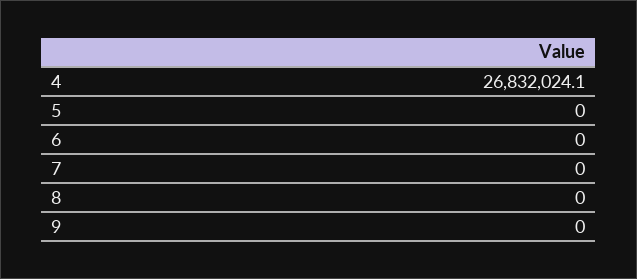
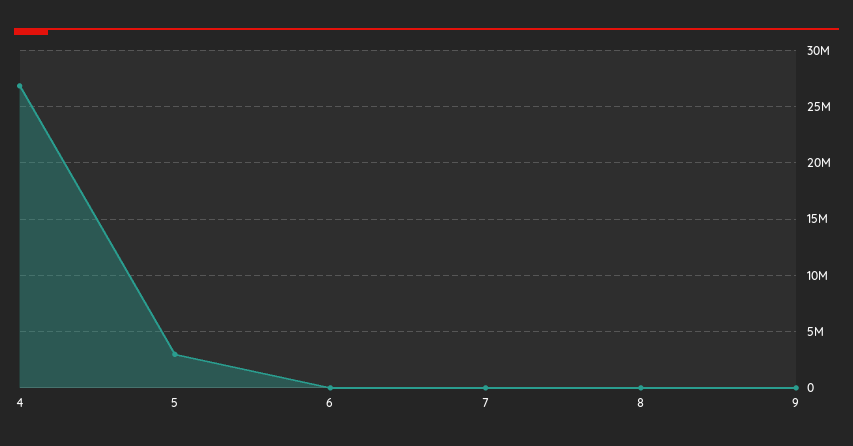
  {
    "4": 26832024.1,
-   "5": 0,
+   "5": 3000000,
    "6": 0,
    "7": 0,
    "8": 0,
    "9": 0
  }

